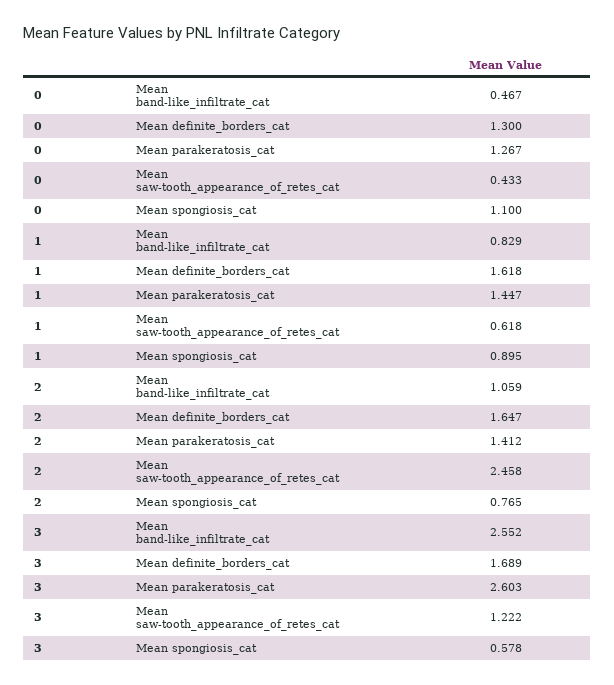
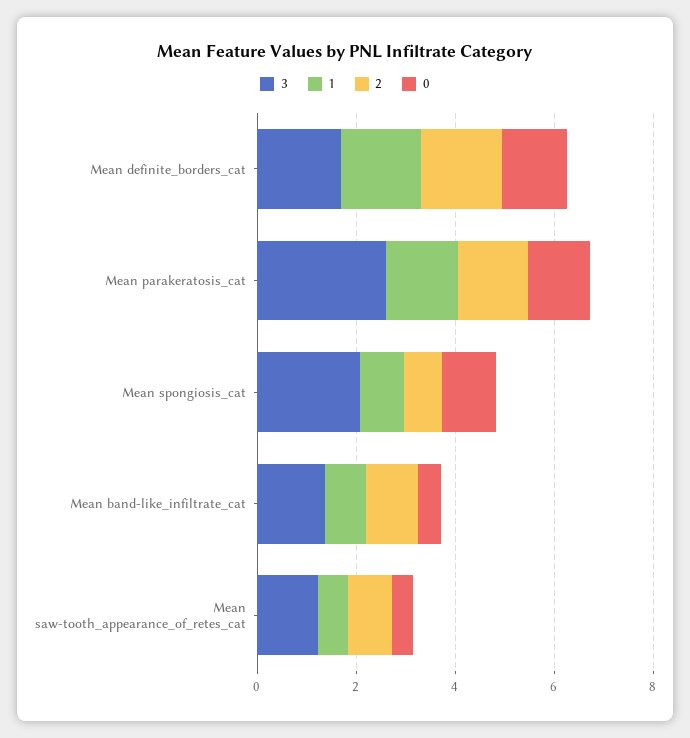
  {
    "0": {
      "Mean band-like_infiltrate_cat": 0.467,
      "Mean definite_borders_cat": 1.3,
      "Mean parakeratosis_cat": 1.267,
      "Mean saw-tooth_appearance_of_retes_cat": 0.433,
      "Mean spongiosis_cat": 1.1
    },
    "1": {
      "Mean band-like_infiltrate_cat": 0.829,
      "Mean definite_borders_cat": 1.618,
      "Mean parakeratosis_cat": 1.447,
      "Mean saw-tooth_appearance_of_retes_cat": 0.618,
      "Mean spongiosis_cat": 0.895
    },
    "2": {
      "Mean band-like_infiltrate_cat": 1.059,
      "Mean definite_borders_cat": 1.647,
      "Mean parakeratosis_cat": 1.412,
-     "Mean saw-tooth_appearance_of_retes_cat": 2.458,
+     "Mean saw-tooth_appearance_of_retes_cat": 1,
      "Mean spongiosis_cat": 0.765
    },
    "3": {
-     "Mean band-like_infiltrate_cat": 2.552,
+     "Mean band-like_infiltrate_cat": 1.5,
      "Mean definite_borders_cat": 1.689,
      "Mean parakeratosis_cat": 2.603,
      "Mean saw-tooth_appearance_of_retes_cat": 1.222,
-     "Mean spongiosis_cat": 0.578
+     "Mean spongiosis_cat": 2
    }
  }

